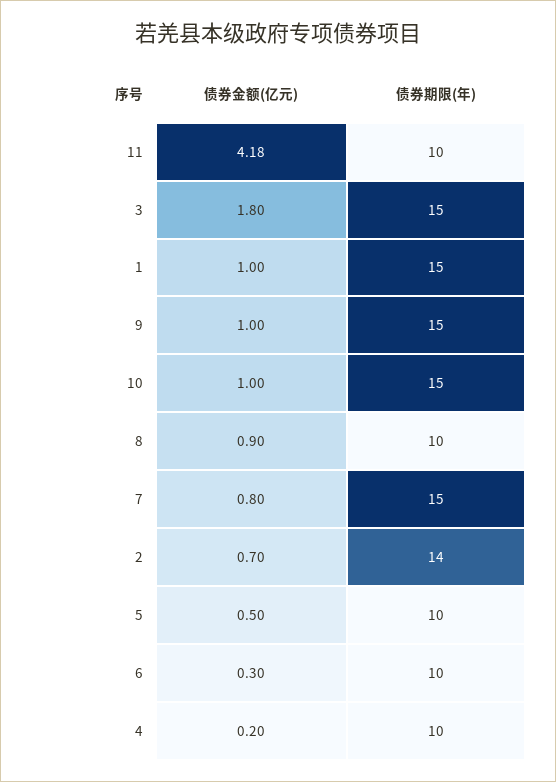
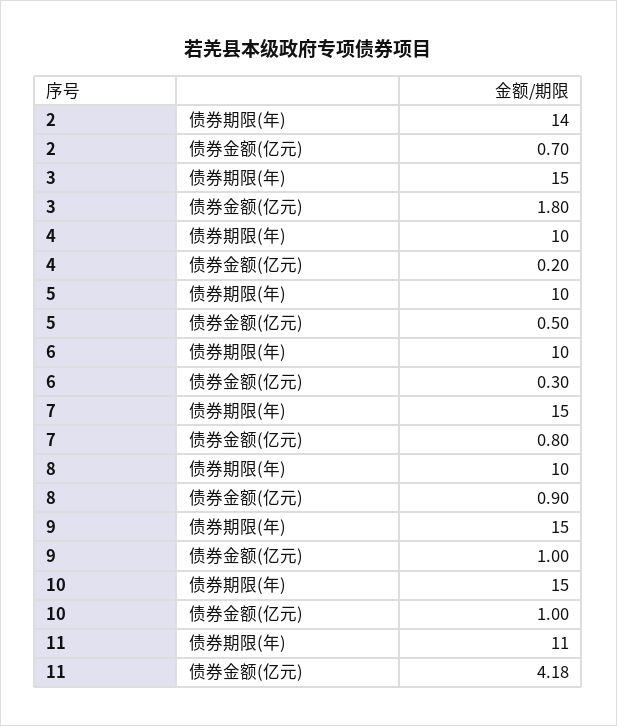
  {
    "债券金额(亿元)": {
      "11": 4.18,
      "3": 1.8,
-     "1": 1,
      "9": 1,
      "10": 1,
      "8": 0.9,
      "7": 0.8,
      "2": 0.7,
      "5": 0.5,
      "6": 0.3,
      "4": 0.2
    },
    "债券期限(年)": {
-     "11": 10,
+     "11": 11,
      "3": 15,
-     "1": 15,
      "9": 15,
      "10": 15,
      "8": 10,
      "7": 15,
      "2": 14,
      "5": 10,
      "6": 10,
      "4": 10
    }
  }

